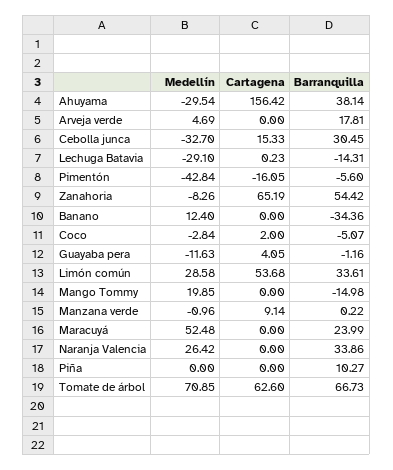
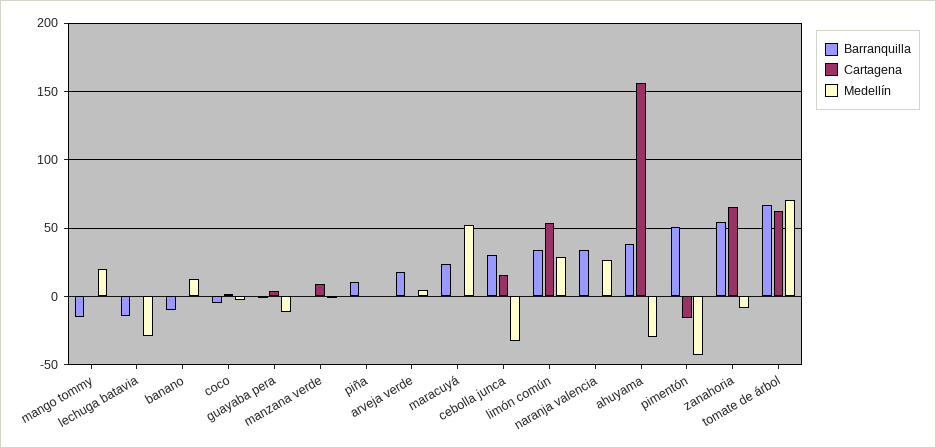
  {
    "Medellín": {
      "Ahuyama": -29.54,
      "Arveja verde": 4.69,
      "Cebolla junca": -32.7,
      "Lechuga Batavia": -29.1,
      "Pimentón": -42.84,
      "Zanahoria": -8.26,
      "Banano": 12.4,
      "Coco": -2.84,
      "Guayaba pera": -11.63,
      "Limón común": 28.58,
      "Mango Tommy": 19.85,
      "Manzana verde": -0.96,
      "Maracuyá": 52.48,
      "Naranja Valencia": 26.42,
      "Piña": 0,
      "Tomate de árbol": 70.85
    },
    "Cartagena": {
      "Ahuyama": 156.42,
      "Arveja verde": 0,
      "Cebolla junca": 15.33,
      "Lechuga Batavia": 0.23,
      "Pimentón": -16.05,
      "Zanahoria": 65.19,
      "Banano": 0,
      "Coco": 2,
      "Guayaba pera": 4.05,
      "Limón común": 53.68,
      "Mango Tommy": 0,
      "Manzana verde": 9.14,
      "Maracuyá": 0,
      "Naranja Valencia": 0,
      "Piña": 0,
      "Tomate de árbol": 62.6
    },
    "Barranquilla": {
      "Ahuyama": 38.14,
      "Arveja verde": 17.81,
      "Cebolla junca": 30.45,
      "Lechuga Batavia": -14.31,
-     "Pimentón": -5.6,
+     "Pimentón": 50,
      "Zanahoria": 54.42,
-     "Banano": -34.36,
+     "Banano": -10,
      "Coco": -5.07,
      "Guayaba pera": -1.16,
      "Limón común": 33.61,
      "Mango Tommy": -14.98,
      "Manzana verde": 0.22,
      "Maracuyá": 23.99,
      "Naranja Valencia": 33.86,
      "Piña": 10.27,
      "Tomate de árbol": 66.73
    }
  }

